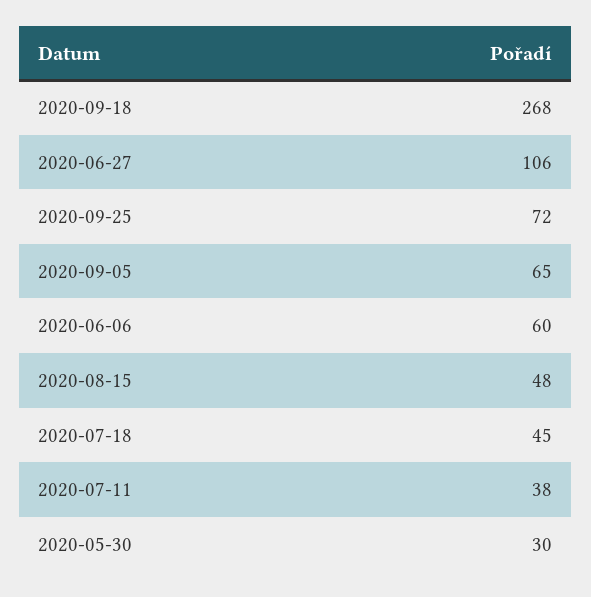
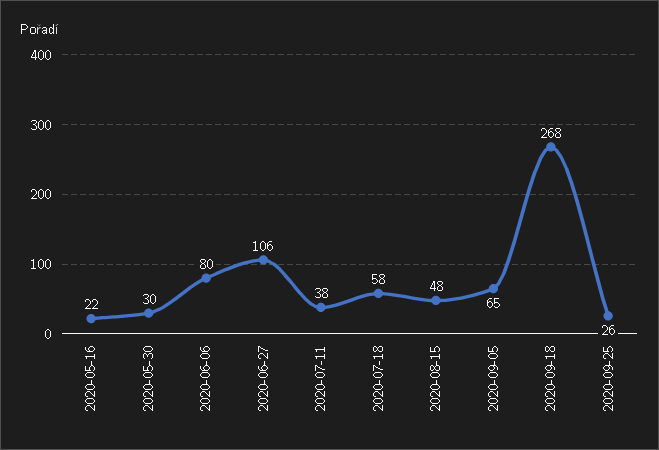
  {
    "2020-09-18": 268,
    "2020-06-27": 106,
-   "2020-09-25": 72,
+   "2020-09-25": 26,
    "2020-09-05": 65,
-   "2020-06-06": 60,
+   "2020-06-06": 80,
    "2020-08-15": 48,
-   "2020-07-18": 45,
+   "2020-07-18": 58,
    "2020-07-11": 38,
-   "2020-05-30": 30
+   "2020-05-30": 30,
+   "2020-05-16": 22
  }

